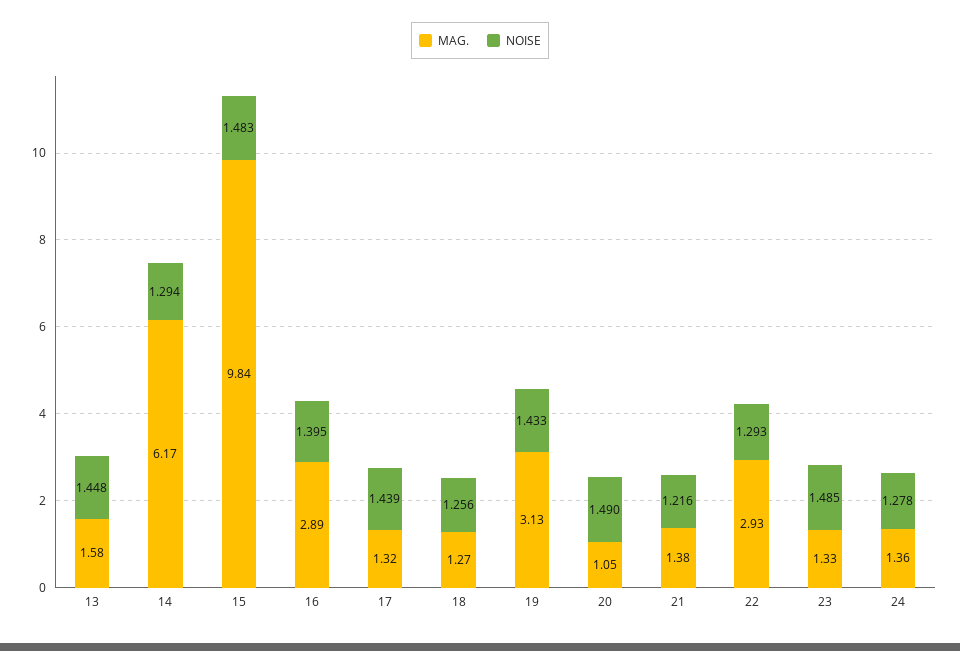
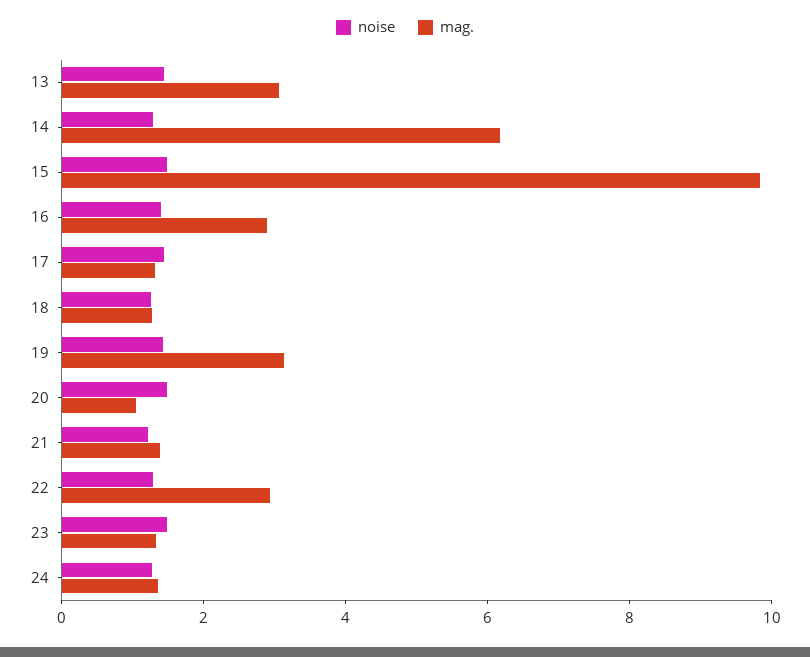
  {
    "MAG.": {
-     "13": 1.58,
+     "13": 3,
      "14": 6.17,
      "15": 9.84,
      "16": 2.89,
      "17": 1.32,
      "18": 1.27,
      "19": 3.13,
      "20": 1.05,
      "21": 1.38,
      "22": 2.93,
      "23": 1.33,
      "24": 1.36
    },
    "NOISE": {
      "13": 1.448,
      "14": 1.294,
      "15": 1.483,
      "16": 1.395,
      "17": 1.439,
      "18": 1.256,
      "19": 1.433,
      "20": 1.49,
      "21": 1.216,
      "22": 1.293,
      "23": 1.485,
      "24": 1.278
    }
  }

